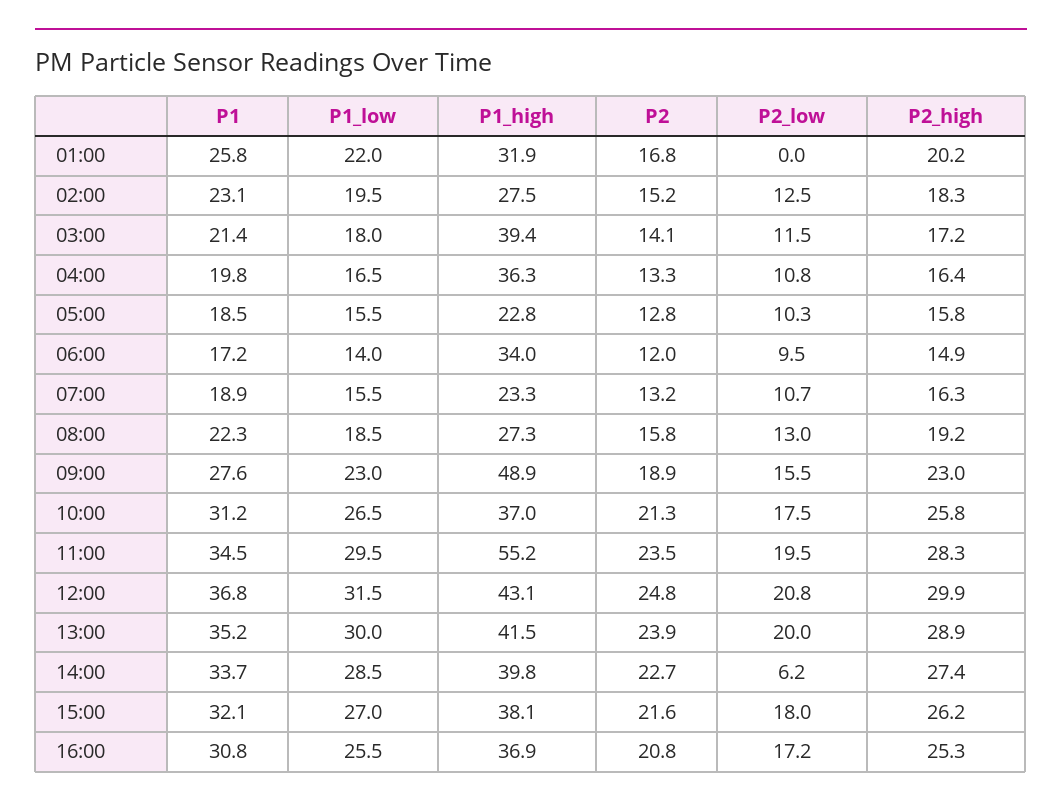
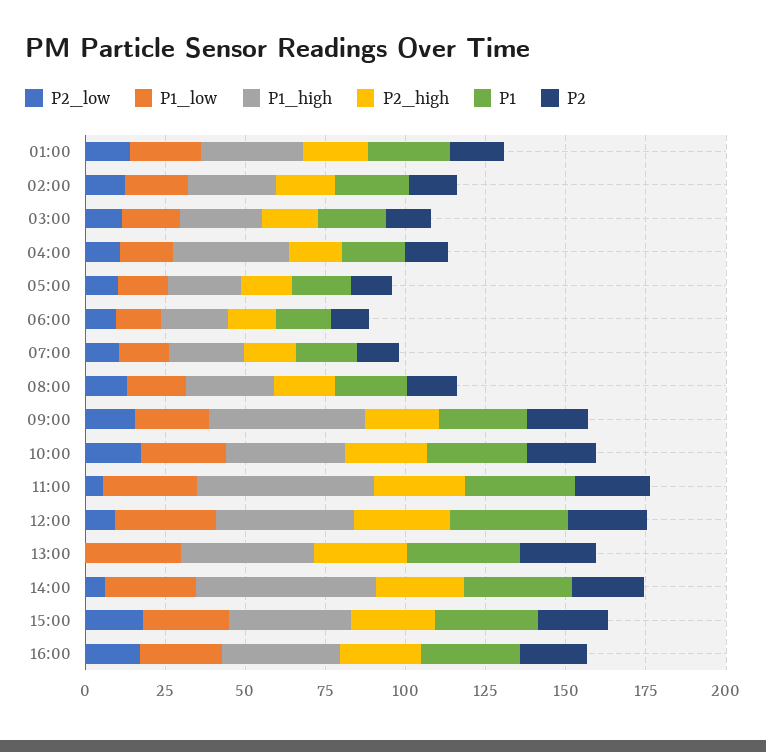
  {
    "P1": {
      "01:00": 25.8,
      "02:00": 23.1,
      "03:00": 21.4,
      "04:00": 19.8,
      "05:00": 18.5,
      "06:00": 17.2,
      "07:00": 18.9,
      "08:00": 22.3,
      "09:00": 27.6,
      "10:00": 31.2,
      "11:00": 34.5,
      "12:00": 36.8,
      "13:00": 35.2,
      "14:00": 33.7,
      "15:00": 32.1,
      "16:00": 30.8
    },
    "P1_low": {
      "01:00": 22,
      "02:00": 19.5,
      "03:00": 18,
      "04:00": 16.5,
      "05:00": 15.5,
      "06:00": 14,
      "07:00": 15.5,
      "08:00": 18.5,
      "09:00": 23,
      "10:00": 26.5,
      "11:00": 29.5,
      "12:00": 31.5,
      "13:00": 30,
      "14:00": 28.5,
      "15:00": 27,
      "16:00": 25.5
    },
    "P1_high": {
      "01:00": 31.9,
      "02:00": 27.5,
-     "03:00": 39.4,
+     "03:00": 25,
      "04:00": 36.3,
      "05:00": 22.8,
-     "06:00": 34,
+     "06:00": 20,
      "07:00": 23.3,
      "08:00": 27.3,
      "09:00": 48.9,
      "10:00": 37,
      "11:00": 55.2,
      "12:00": 43.1,
      "13:00": 41.5,
-     "14:00": 39.8,
+     "14:00": 55,
      "15:00": 38.1,
      "16:00": 36.9
    },
    "P2": {
      "01:00": 16.8,
      "02:00": 15.2,
      "03:00": 14.1,
      "04:00": 13.3,
      "05:00": 12.8,
      "06:00": 12,
      "07:00": 13.2,
      "08:00": 15.8,
      "09:00": 18.9,
      "10:00": 21.3,
      "11:00": 23.5,
      "12:00": 24.8,
      "13:00": 23.9,
      "14:00": 22.7,
      "15:00": 21.6,
      "16:00": 20.8
    },
    "P2_low": {
-     "01:00": 0,
+     "01:00": 15,
      "02:00": 12.5,
      "03:00": 11.5,
      "04:00": 10.8,
      "05:00": 10.3,
      "06:00": 9.5,
      "07:00": 10.7,
      "08:00": 13,
      "09:00": 15.5,
      "10:00": 17.5,
-     "11:00": 19.5,
+     "11:00": 5,
-     "12:00": 20.8,
+     "12:00": 10,
-     "13:00": 20,
+     "13:00": 0,
      "14:00": 6.2,
      "15:00": 18,
      "16:00": 17.2
    },
    "P2_high": {
      "01:00": 20.2,
      "02:00": 18.3,
      "03:00": 17.2,
      "04:00": 16.4,
      "05:00": 15.8,
      "06:00": 14.9,
      "07:00": 16.3,
      "08:00": 19.2,
      "09:00": 23,
      "10:00": 25.8,
      "11:00": 28.3,
      "12:00": 29.9,
      "13:00": 28.9,
      "14:00": 27.4,
      "15:00": 26.2,
      "16:00": 25.3
    }
  }

